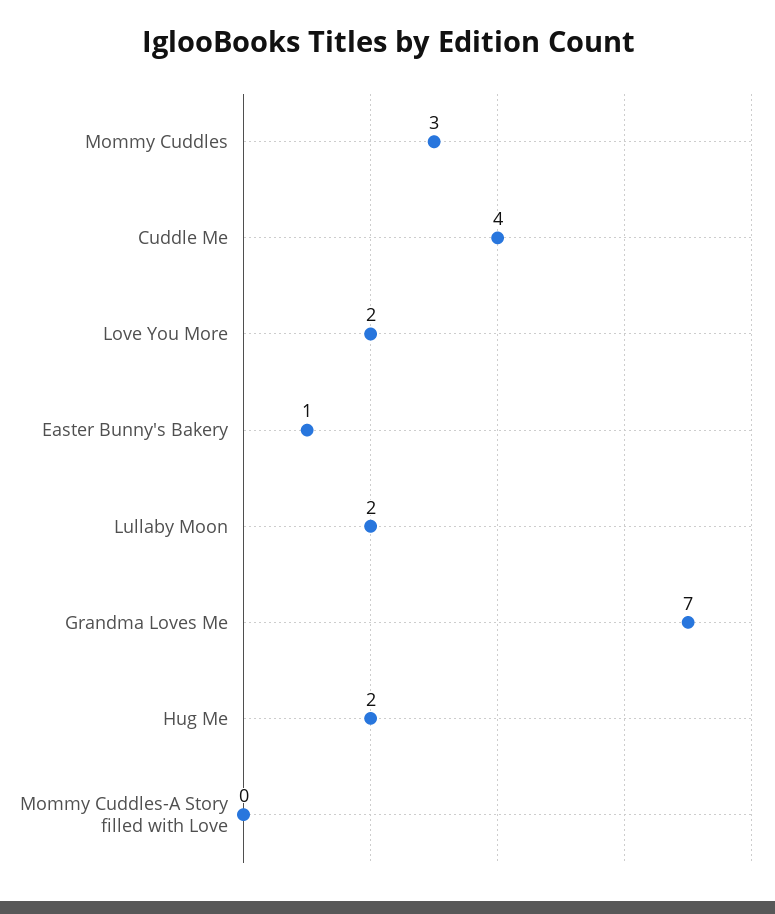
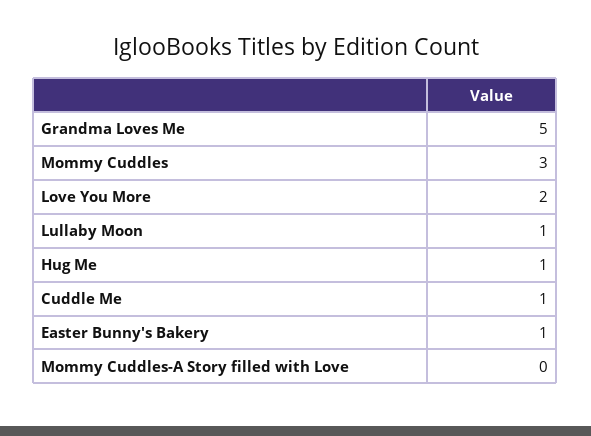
  {
    "Mommy Cuddles": 3,
-   "Cuddle Me": 4,
+   "Cuddle Me": 1,
    "Love You More": 2,
    "Easter Bunny's Bakery": 1,
-   "Lullaby Moon": 2,
+   "Lullaby Moon": 1,
-   "Grandma Loves Me": 7,
+   "Grandma Loves Me": 5,
-   "Hug Me": 2,
+   "Hug Me": 1,
    "Mommy Cuddles-A Story filled with Love": 0
  }

